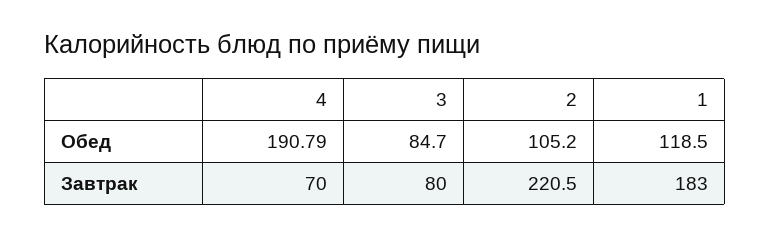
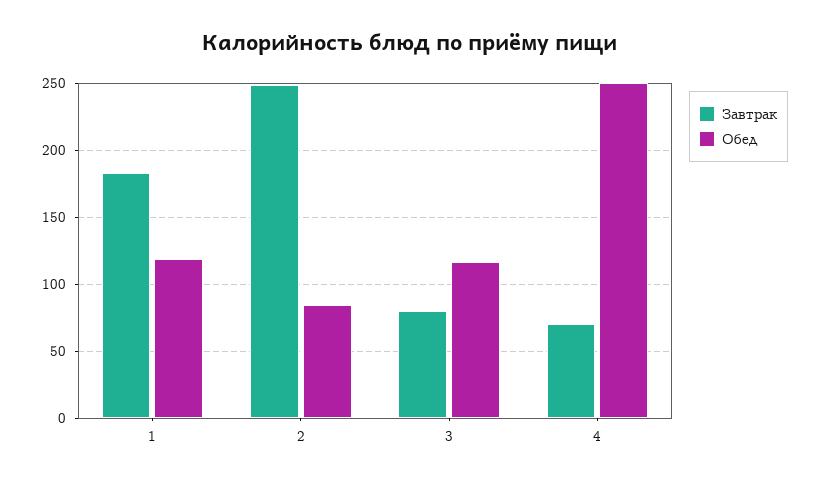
  {
    "Обед": {
-     "4": 190.79,
+     "4": 250,
-     "3": 84.7,
+     "3": 115,
-     "2": 105.2,
+     "2": 85,
      "1": 118.5
    },
    "Завтрак": {
      "4": 70,
      "3": 80,
-     "2": 220.5,
+     "2": 250,
      "1": 183
    }
  }

